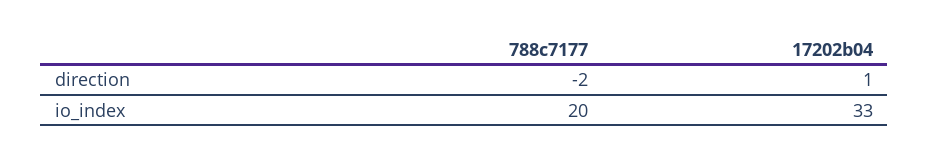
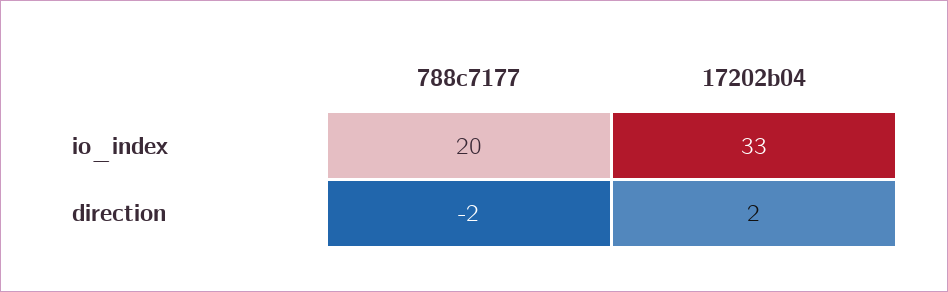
  {
    "788c7177": {
      "direction": -2,
      "io_index": 20
    },
    "17202b04": {
-     "direction": 1,
+     "direction": 2,
      "io_index": 33
    }
  }

